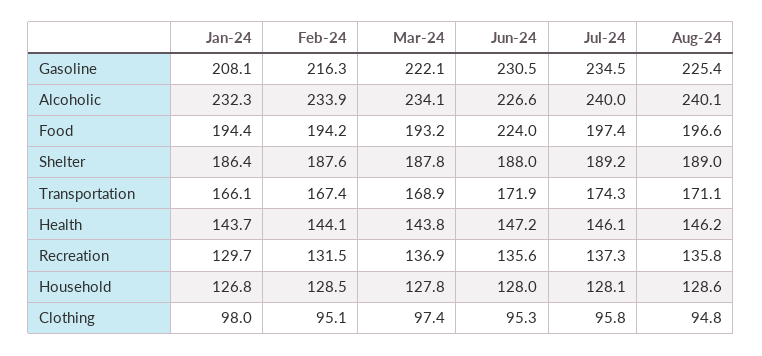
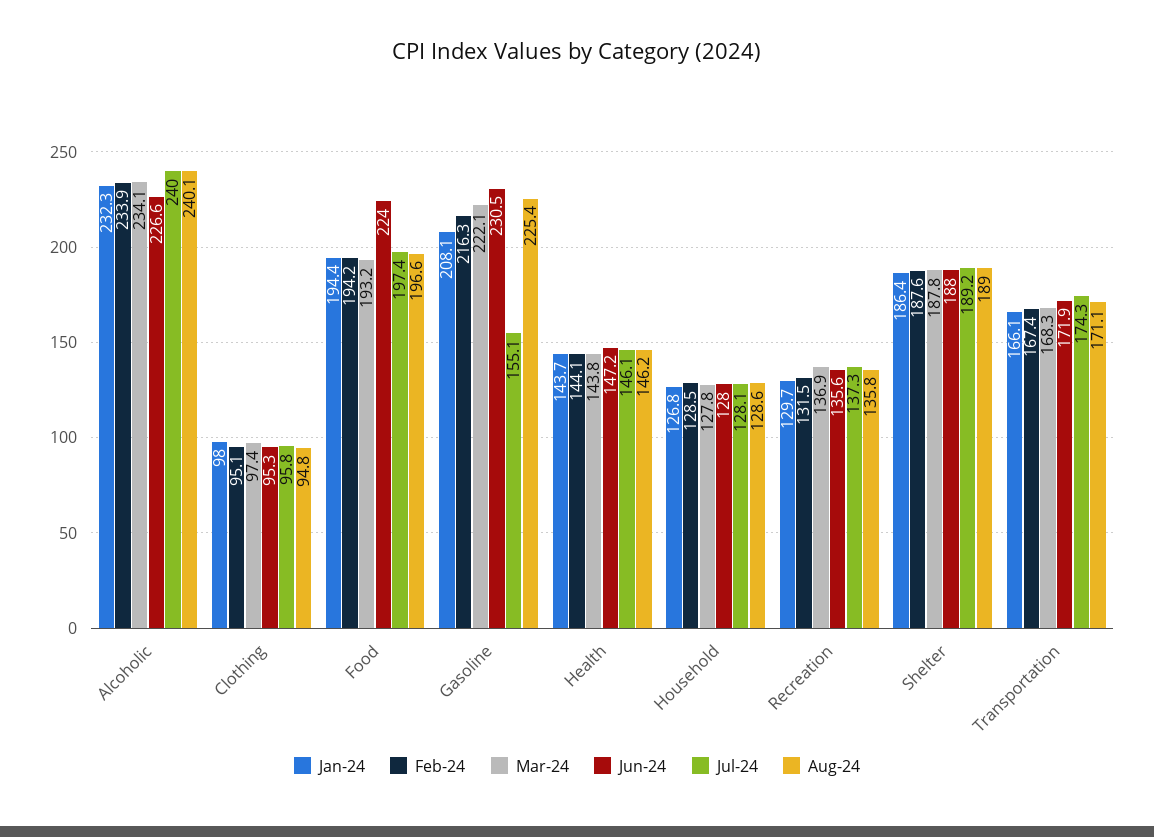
  {
    "Jan-24": {
      "Gasoline": 208.1,
      "Alcoholic": 232.3,
      "Food": 194.4,
      "Shelter": 186.4,
      "Transportation": 166.1,
      "Health": 143.7,
      "Recreation": 129.7,
      "Household": 126.8,
      "Clothing": 98
    },
    "Feb-24": {
      "Gasoline": 216.3,
      "Alcoholic": 233.9,
      "Food": 194.2,
      "Shelter": 187.6,
      "Transportation": 167.4,
      "Health": 144.1,
      "Recreation": 131.5,
      "Household": 128.5,
      "Clothing": 95.1
    },
    "Mar-24": {
      "Gasoline": 222.1,
      "Alcoholic": 234.1,
      "Food": 193.2,
      "Shelter": 187.8,
-     "Transportation": 168.9,
+     "Transportation": 168.3,
      "Health": 143.8,
      "Recreation": 136.9,
      "Household": 127.8,
      "Clothing": 97.4
    },
    "Jun-24": {
      "Gasoline": 230.5,
      "Alcoholic": 226.6,
      "Food": 224,
      "Shelter": 188,
      "Transportation": 171.9,
      "Health": 147.2,
      "Recreation": 135.6,
      "Household": 128,
      "Clothing": 95.3
    },
    "Jul-24": {
-     "Gasoline": 234.5,
+     "Gasoline": 155.1,
      "Alcoholic": 240,
      "Food": 197.4,
      "Shelter": 189.2,
      "Transportation": 174.3,
      "Health": 146.1,
      "Recreation": 137.3,
      "Household": 128.1,
      "Clothing": 95.8
    },
    "Aug-24": {
      "Gasoline": 225.4,
      "Alcoholic": 240.1,
      "Food": 196.6,
      "Shelter": 189,
      "Transportation": 171.1,
      "Health": 146.2,
      "Recreation": 135.8,
      "Household": 128.6,
      "Clothing": 94.8
    }
  }

